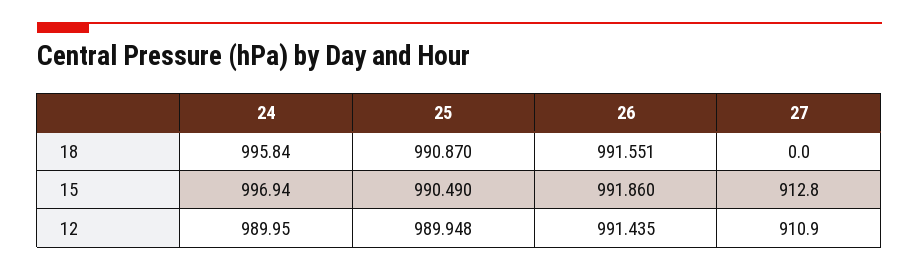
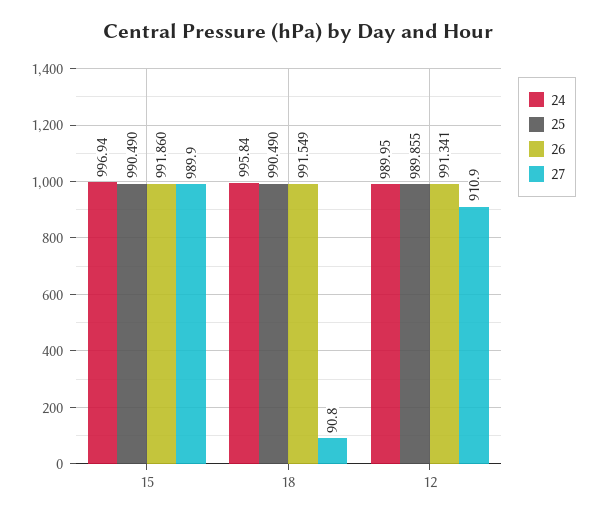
  {
    "24": {
      "18": 995.84,
      "15": 996.94,
      "12": 989.95
    },
    "25": {
-     "18": 990.87,
+     "18": 990.49,
      "15": 990.49,
-     "12": 989.948
+     "12": 989.855
    },
    "26": {
-     "18": 991.551,
+     "18": 991.549,
      "15": 991.86,
-     "12": 991.435
+     "12": 991.341
    },
    "27": {
-     "18": 0,
+     "18": 90.8,
-     "15": 912.8,
+     "15": 989.9,
      "12": 910.9
    }
  }

